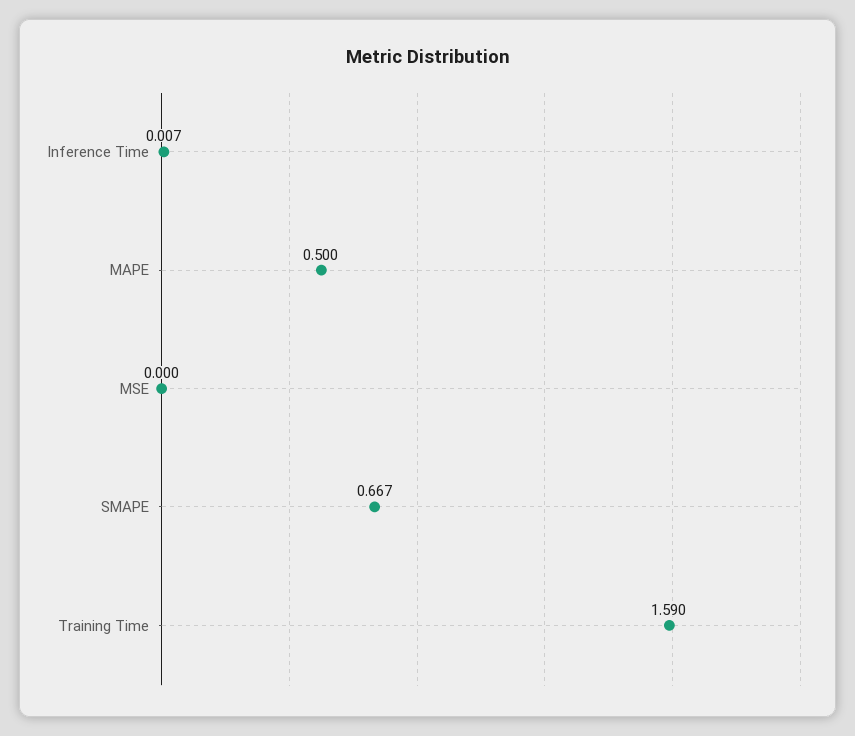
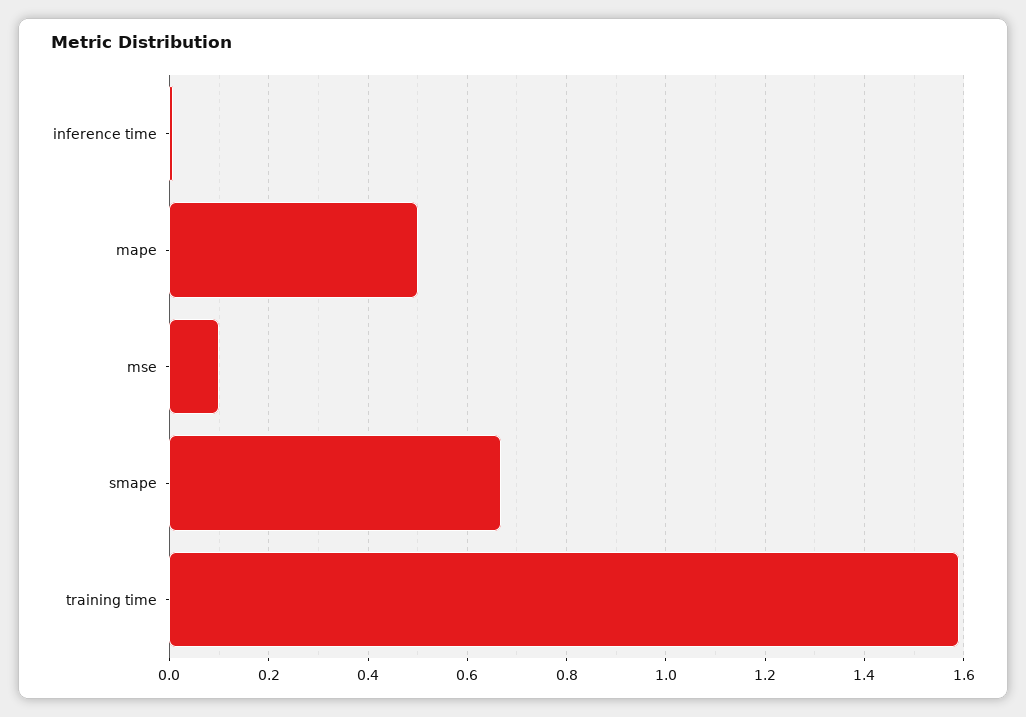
  {
    "Inference Time": 0.007,
    "MAPE": 0.5,
-   "MSE": 0,
+   "MSE": 0.1,
    "SMAPE": 0.667,
    "Training Time": 1.59
  }

